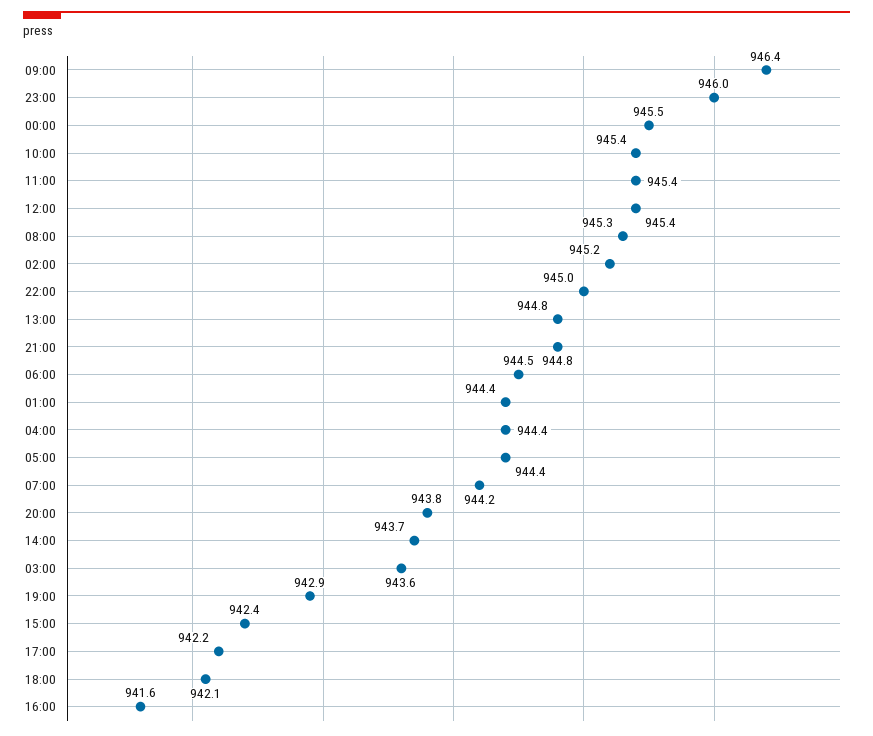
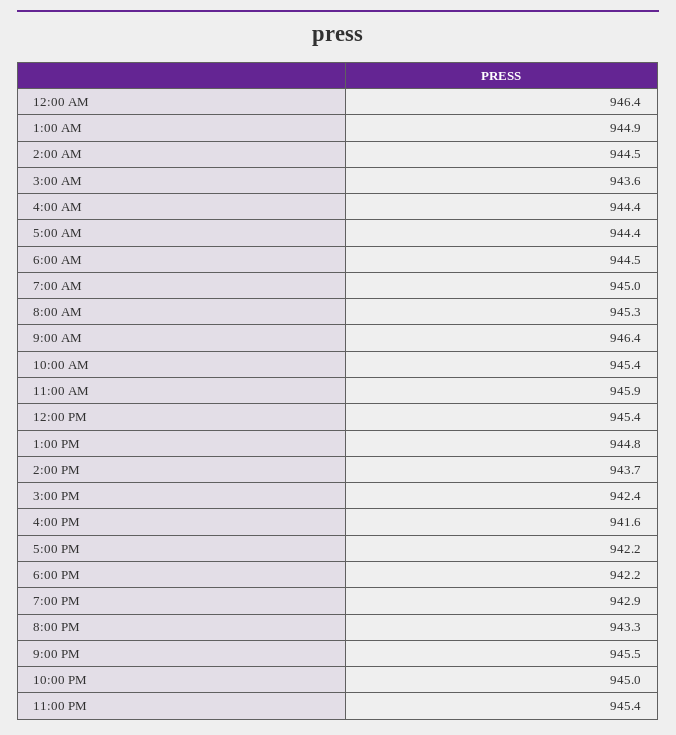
  {
    "09:00": 946.4,
-   "23:00": 946,
+   "23:00": 945.4,
-   "00:00": 945.5,
+   "00:00": 946.4,
    "10:00": 945.4,
-   "11:00": 945.4,
+   "11:00": 945.9,
    "12:00": 945.4,
    "08:00": 945.3,
-   "02:00": 945.2,
+   "02:00": 944.5,
    "22:00": 945,
    "13:00": 944.8,
-   "21:00": 944.8,
+   "21:00": 945.5,
    "06:00": 944.5,
-   "01:00": 944.4,
+   "01:00": 944.9,
    "04:00": 944.4,
    "05:00": 944.4,
-   "07:00": 944.2,
+   "07:00": 945,
-   "20:00": 943.8,
+   "20:00": 943.3,
    "14:00": 943.7,
    "03:00": 943.6,
    "19:00": 942.9,
    "15:00": 942.4,
    "17:00": 942.2,
-   "18:00": 942.1,
+   "18:00": 942.2,
    "16:00": 941.6
  }

